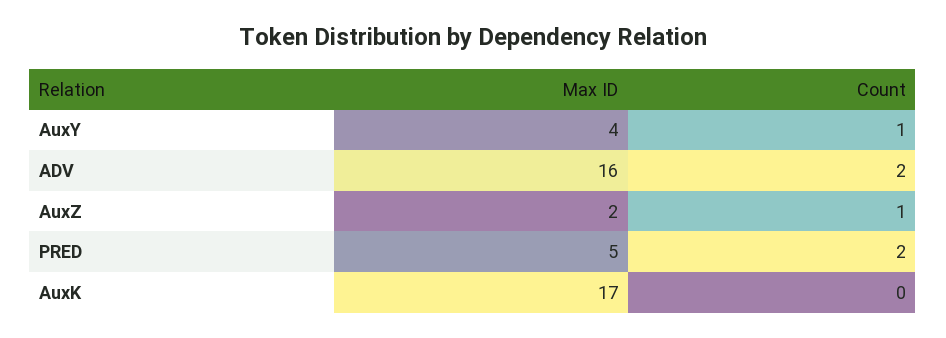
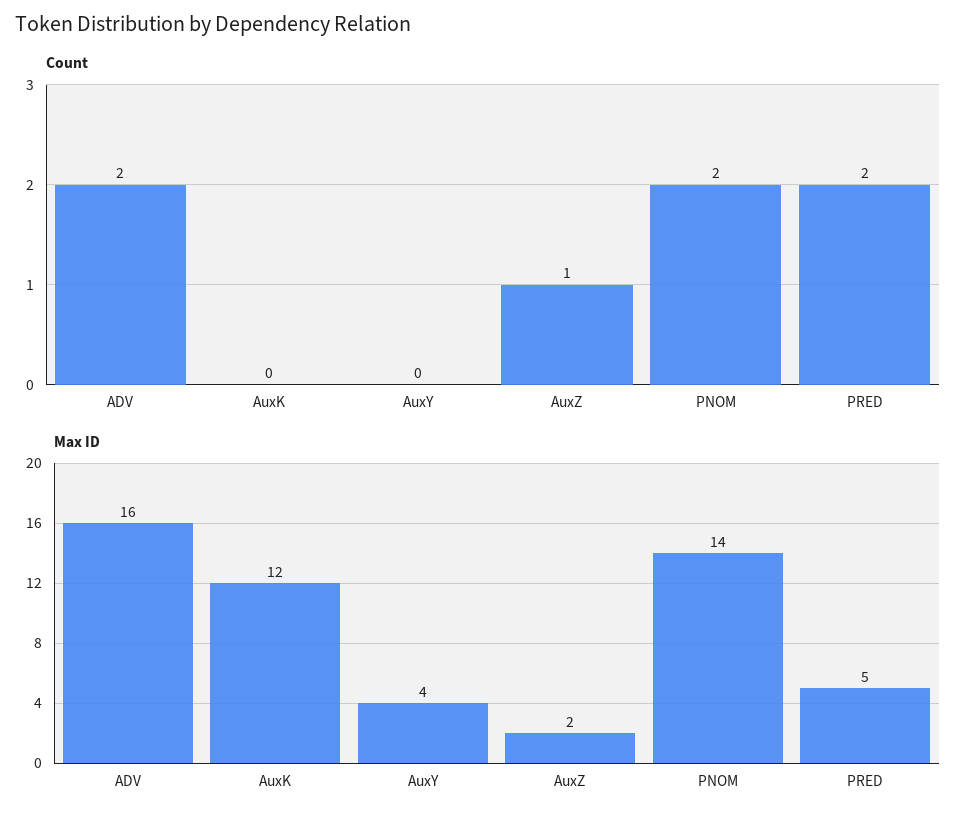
  {
    "Max ID": {
      "AuxY": 4,
      "ADV": 16,
      "AuxZ": 2,
      "PRED": 5,
-     "AuxK": 17
+     "AuxK": 12,
+     "PNOM": 14
    },
    "Count": {
-     "AuxY": 1,
+     "AuxY": 0,
      "ADV": 2,
      "AuxZ": 1,
      "PRED": 2,
-     "AuxK": 0
+     "AuxK": 0,
+     "PNOM": 2
    }
  }

